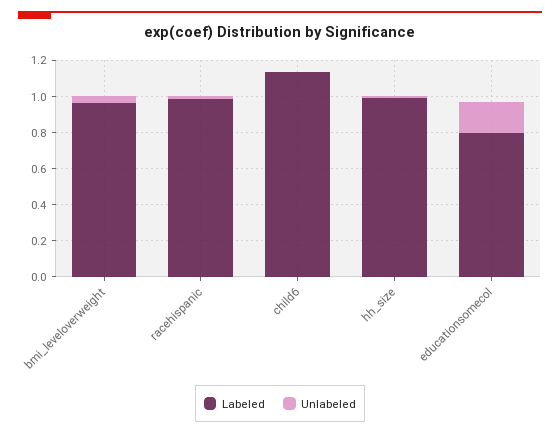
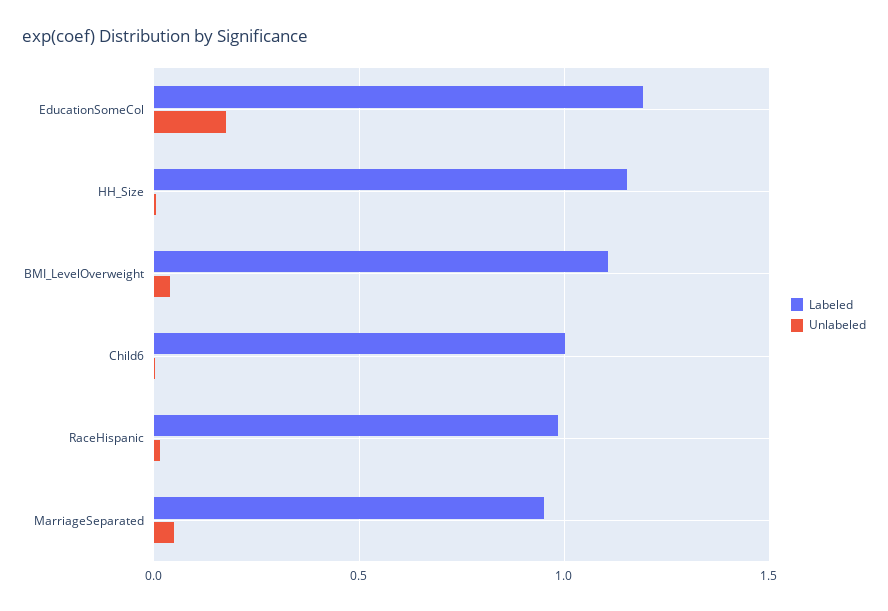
  {
    "Labeled": {
-     "bmi_leveloverweight": 0.95,
+     "bmi_leveloverweight": 1.1,
      "racehispanic": 1,
-     "child6": 1.15,
+     "child6": 1,
-     "hh_size": 1,
+     "hh_size": 1.15,
-     "educationsomecol": 0.8
+     "educationsomecol": 1.2,
+     "MarriageSeparated": 0.95
    },
    "Unlabeled": {
      "bmi_leveloverweight": 0.05,
      "racehispanic": 0,
      "child6": 0,
      "hh_size": 0,
-     "educationsomecol": 0.2
+     "educationsomecol": 0.2,
+     "MarriageSeparated": 0.05
    }
  }

